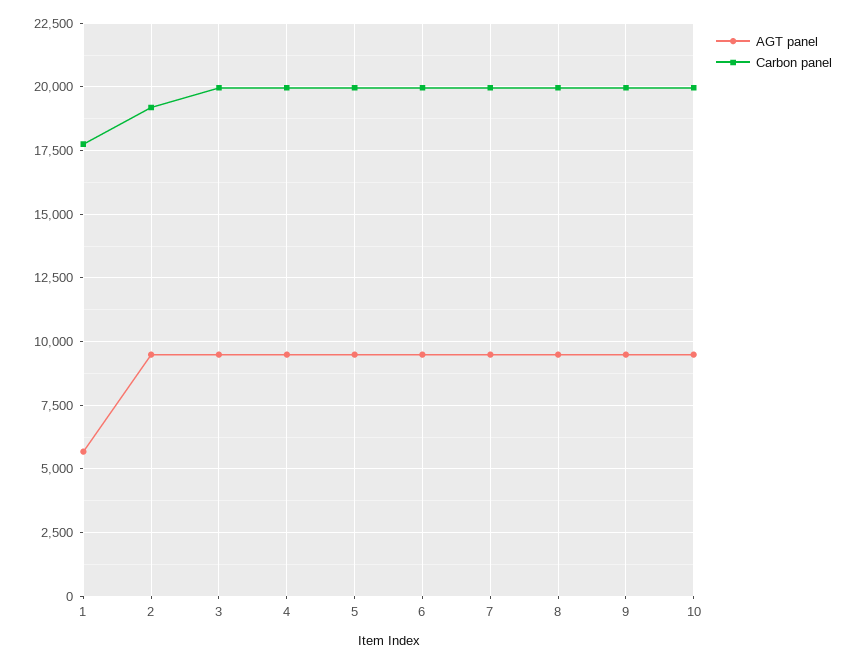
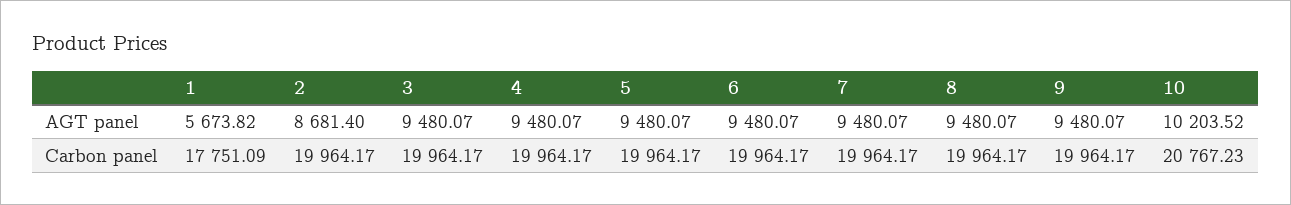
  {
    "AGT panel": {
      "1": 5673.82,
-     "2": 9500,
+     "2": 8681.4,
      "3": 9480.07,
      "4": 9480.07,
      "5": 9480.07,
      "6": 9480.07,
      "7": 9480.07,
      "8": 9480.07,
      "9": 9480.07,
-     "10": 9500
+     "10": 10203.52
    },
    "Carbon panel": {
      "1": 17751.09,
-     "2": 19250,
+     "2": 19964.17,
      "3": 19964.17,
      "4": 19964.17,
      "5": 19964.17,
      "6": 19964.17,
      "7": 19964.17,
      "8": 19964.17,
      "9": 19964.17,
-     "10": 20000
+     "10": 20767.23
    }
  }

